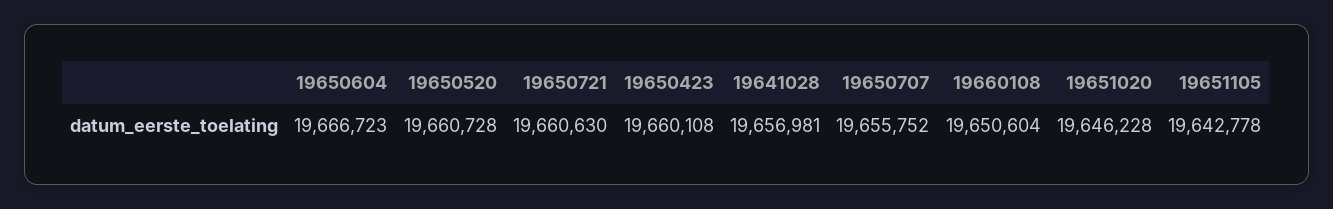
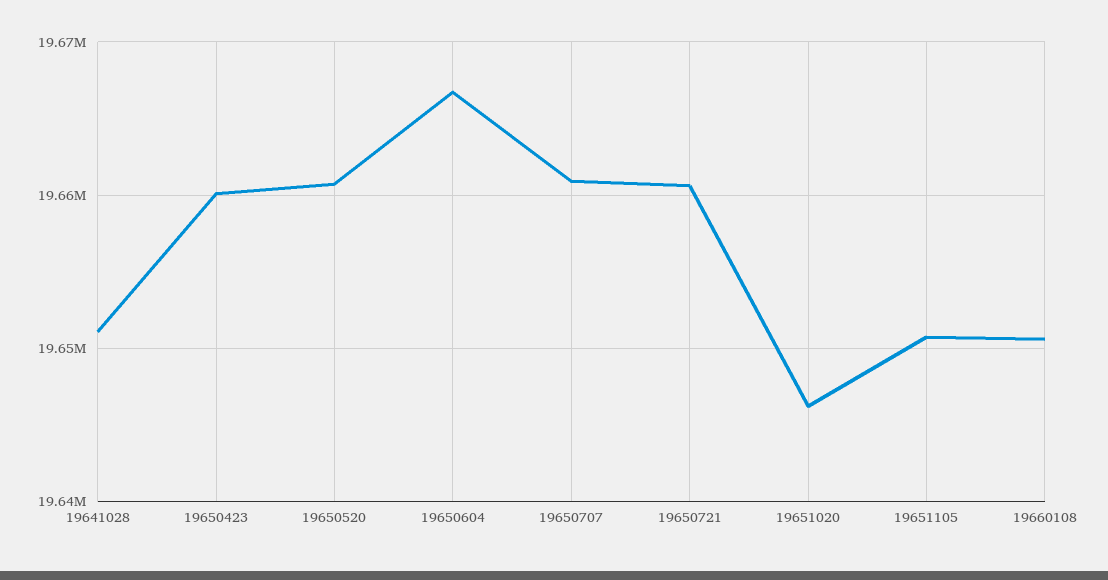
  {
    "19650604": 19666723,
    "19650520": 19660728,
    "19650721": 19660630,
    "19650423": 19660108,
-   "19641028": 19656981,
+   "19641028": 19651000,
-   "19650707": 19655752,
+   "19650707": 19661000,
    "19660108": 19650604,
    "19651020": 19646228,
-   "19651105": 19642778
+   "19651105": 19651000
  }

